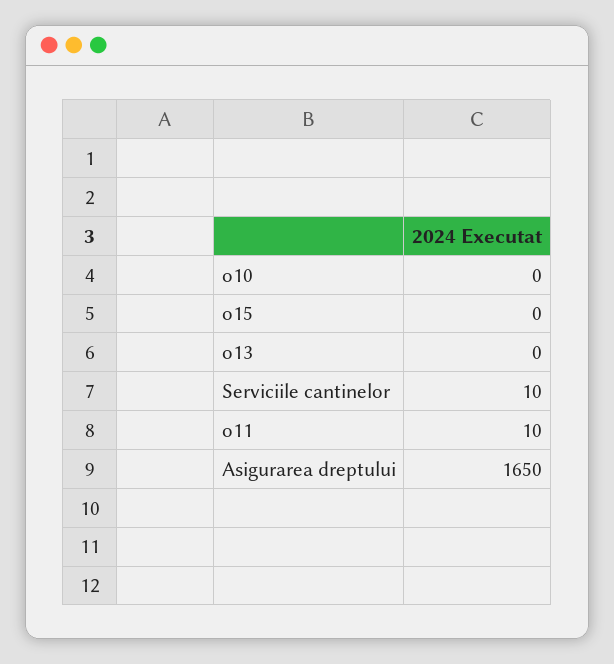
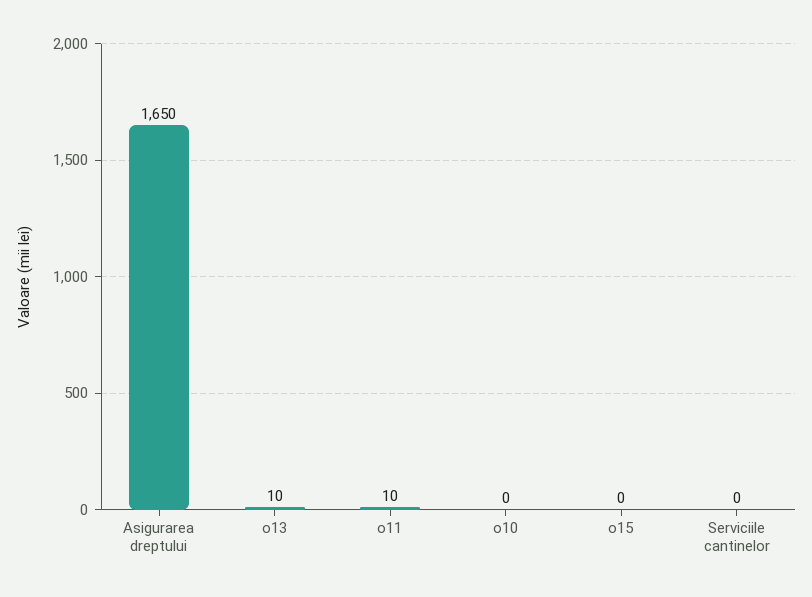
  {
    "o10": 0,
    "o15": 0,
-   "o13": 0,
+   "o13": 10,
-   "Serviciile cantinelor": 10,
+   "Serviciile cantinelor": 0,
    "o11": 10,
    "Asigurarea dreptului": 1650
  }

